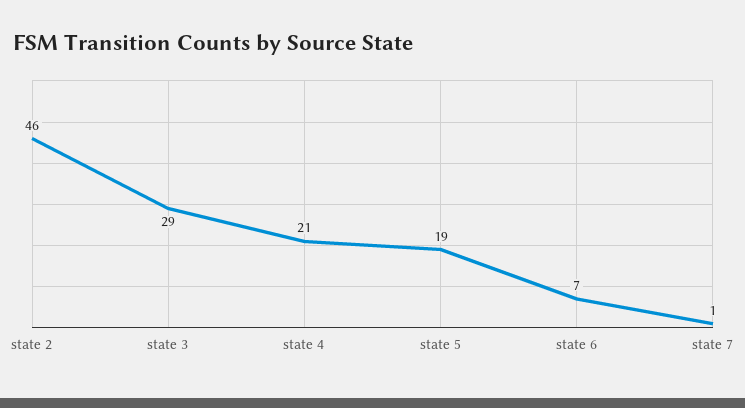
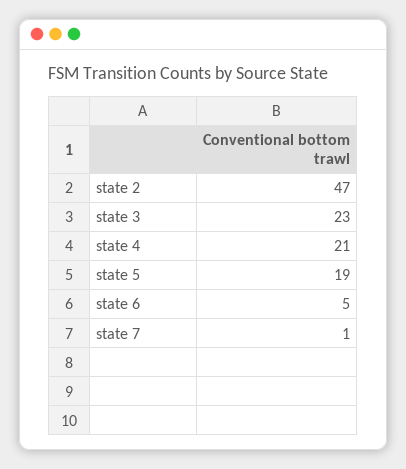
  {
-   "state 2": 46,
+   "state 2": 47,
-   "state 3": 29,
+   "state 3": 23,
    "state 4": 21,
    "state 5": 19,
-   "state 6": 7,
+   "state 6": 5,
    "state 7": 1
  }

